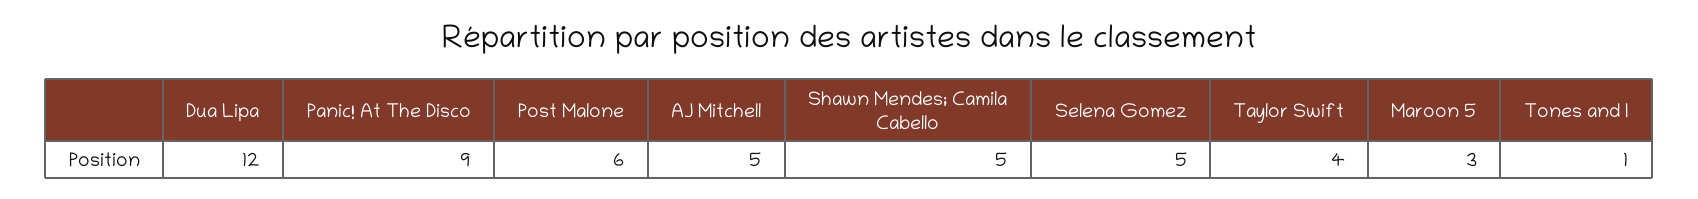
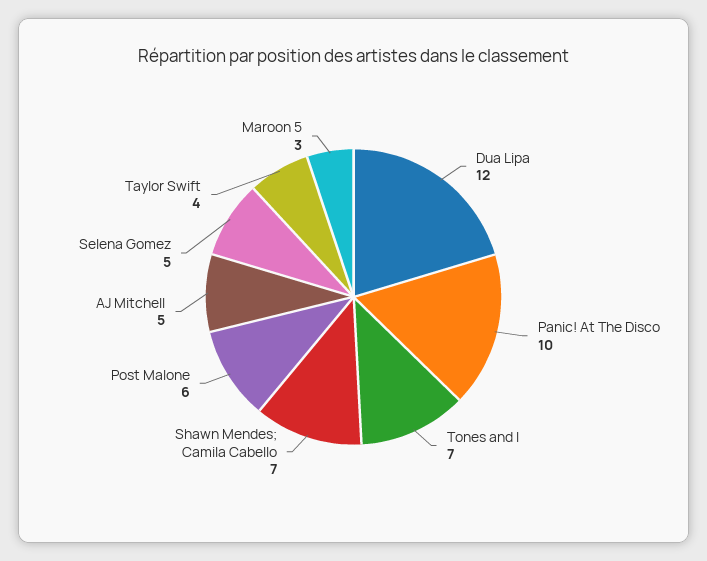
  {
    "Dua Lipa": 12,
-   "Panic! At The Disco": 9,
+   "Panic! At The Disco": 10,
    "Post Malone": 6,
    "AJ Mitchell": 5,
-   "Shawn Mendes; Camila Cabello": 5,
+   "Shawn Mendes; Camila Cabello": 7,
    "Selena Gomez": 5,
    "Taylor Swift": 4,
    "Maroon 5": 3,
-   "Tones and I": 1
+   "Tones and I": 7
  }

